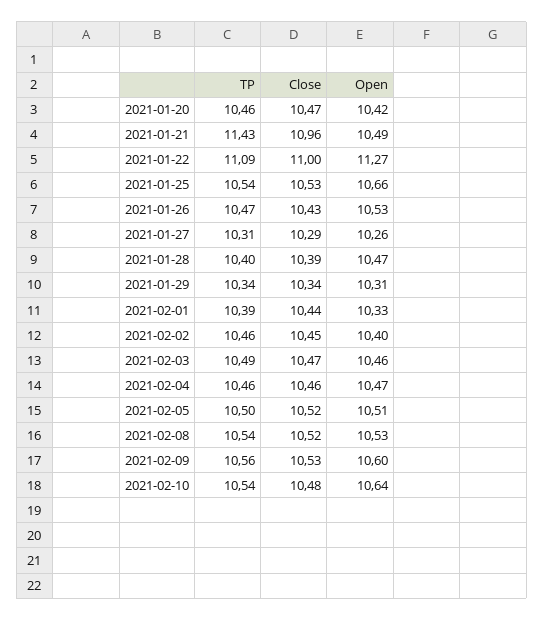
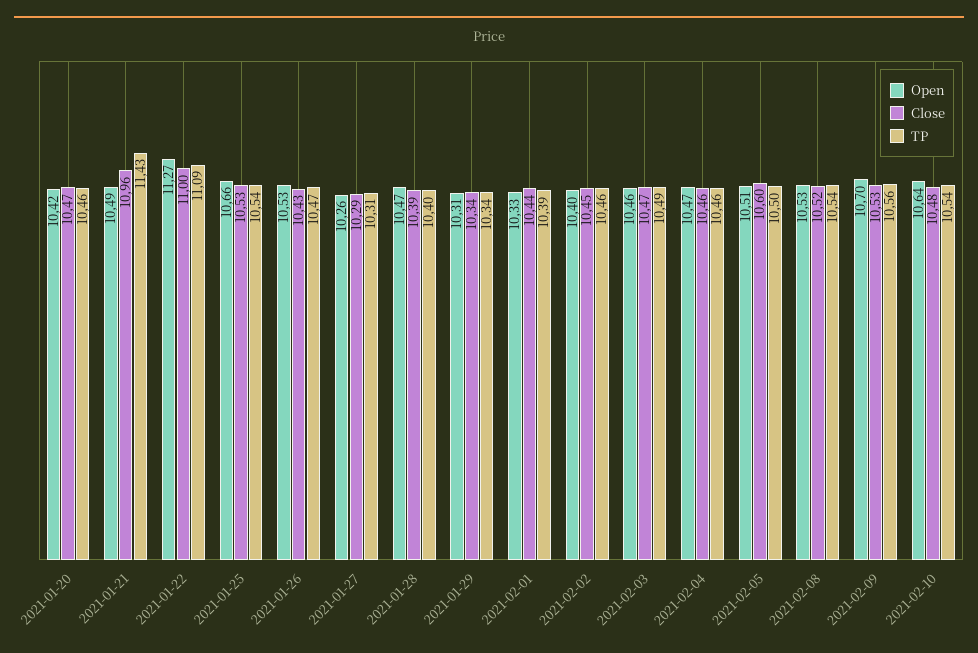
  {
    "TP": {
      "2021-01-20": 10.46,
      "2021-01-21": 11.43,
      "2021-01-22": 11.09,
      "2021-01-25": 10.54,
      "2021-01-26": 10.47,
      "2021-01-27": 10.31,
      "2021-01-28": 10.4,
      "2021-01-29": 10.34,
      "2021-02-01": 10.39,
      "2021-02-02": 10.46,
      "2021-02-03": 10.49,
      "2021-02-04": 10.46,
      "2021-02-05": 10.5,
      "2021-02-08": 10.54,
      "2021-02-09": 10.56,
      "2021-02-10": 10.54
    },
    "Close": {
      "2021-01-20": 10.47,
      "2021-01-21": 10.96,
      "2021-01-22": 11,
      "2021-01-25": 10.53,
      "2021-01-26": 10.43,
      "2021-01-27": 10.29,
      "2021-01-28": 10.39,
      "2021-01-29": 10.34,
      "2021-02-01": 10.44,
      "2021-02-02": 10.45,
      "2021-02-03": 10.47,
      "2021-02-04": 10.46,
-     "2021-02-05": 10.52,
+     "2021-02-05": 10.6,
      "2021-02-08": 10.52,
      "2021-02-09": 10.53,
      "2021-02-10": 10.48
    },
    "Open": {
      "2021-01-20": 10.42,
      "2021-01-21": 10.49,
      "2021-01-22": 11.27,
      "2021-01-25": 10.66,
      "2021-01-26": 10.53,
      "2021-01-27": 10.26,
      "2021-01-28": 10.47,
      "2021-01-29": 10.31,
      "2021-02-01": 10.33,
      "2021-02-02": 10.4,
      "2021-02-03": 10.46,
      "2021-02-04": 10.47,
      "2021-02-05": 10.51,
      "2021-02-08": 10.53,
-     "2021-02-09": 10.6,
+     "2021-02-09": 10.7,
      "2021-02-10": 10.64
    }
  }

